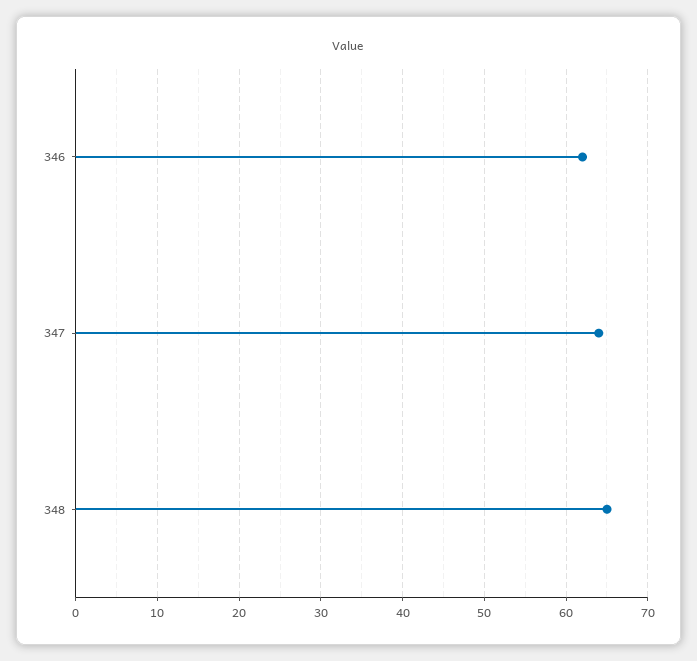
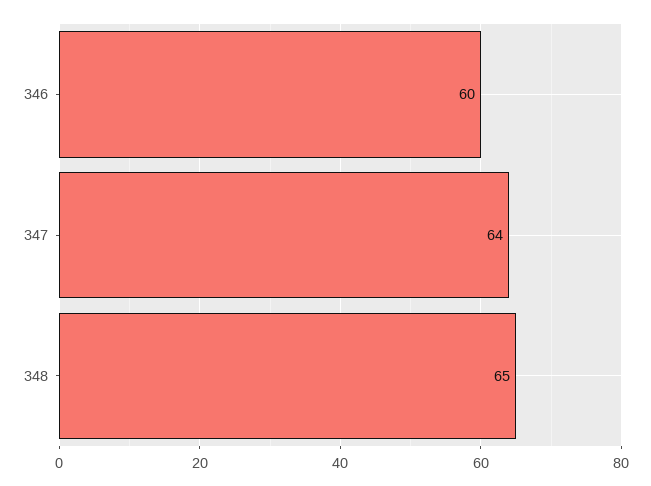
  {
-   "346": 62,
+   "346": 60,
    "347": 64,
    "348": 65
  }

